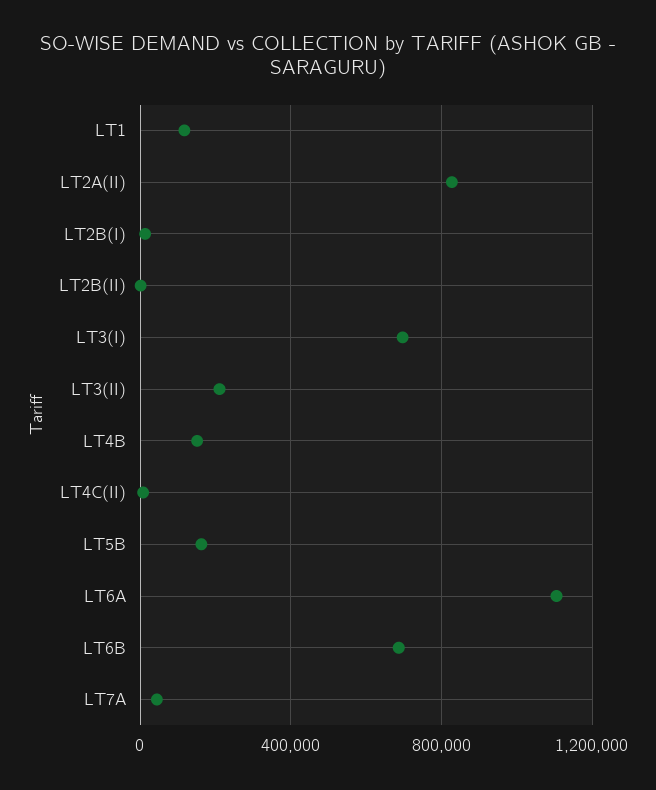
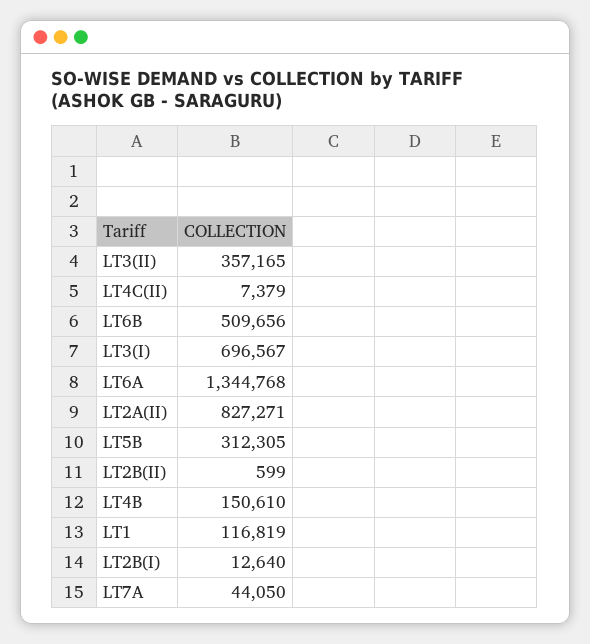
  {
    "LT1": 116819,
    "LT2A(II)": 827271,
    "LT2B(I)": 12640,
    "LT2B(II)": 599,
    "LT3(I)": 696567,
-   "LT3(II)": 200000,
+   "LT3(II)": 357165,
    "LT4B": 150610,
    "LT4C(II)": 7379,
-   "LT5B": 150000,
+   "LT5B": 312305,
-   "LT6A": 1100000,
+   "LT6A": 1344768,
-   "LT6B": 700000,
+   "LT6B": 509656,
    "LT7A": 44050
  }

